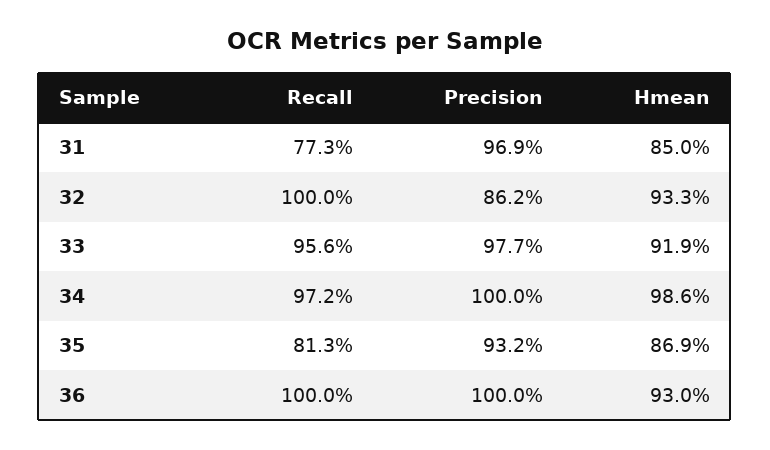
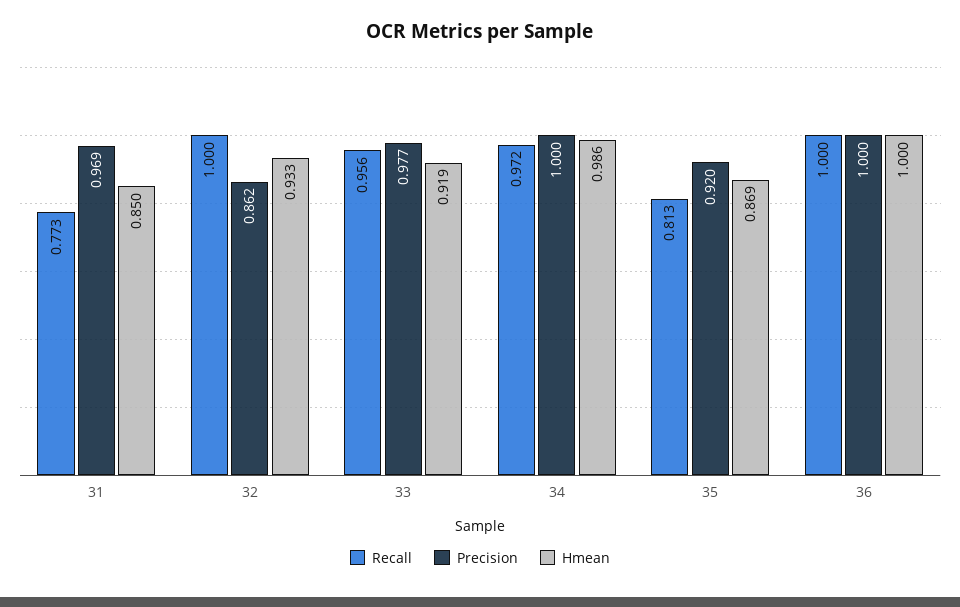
  {
    "Recall": {
      "31": 0.773,
      "32": 1,
      "33": 0.956,
      "34": 0.972,
      "35": 0.813,
      "36": 1
    },
    "Precision": {
      "31": 0.969,
      "32": 0.862,
      "33": 0.977,
      "34": 1,
-     "35": 0.932,
+     "35": 0.92,
      "36": 1
    },
    "Hmean": {
      "31": 0.85,
      "32": 0.933,
      "33": 0.919,
      "34": 0.986,
      "35": 0.869,
-     "36": 0.93
+     "36": 1
    }
  }

